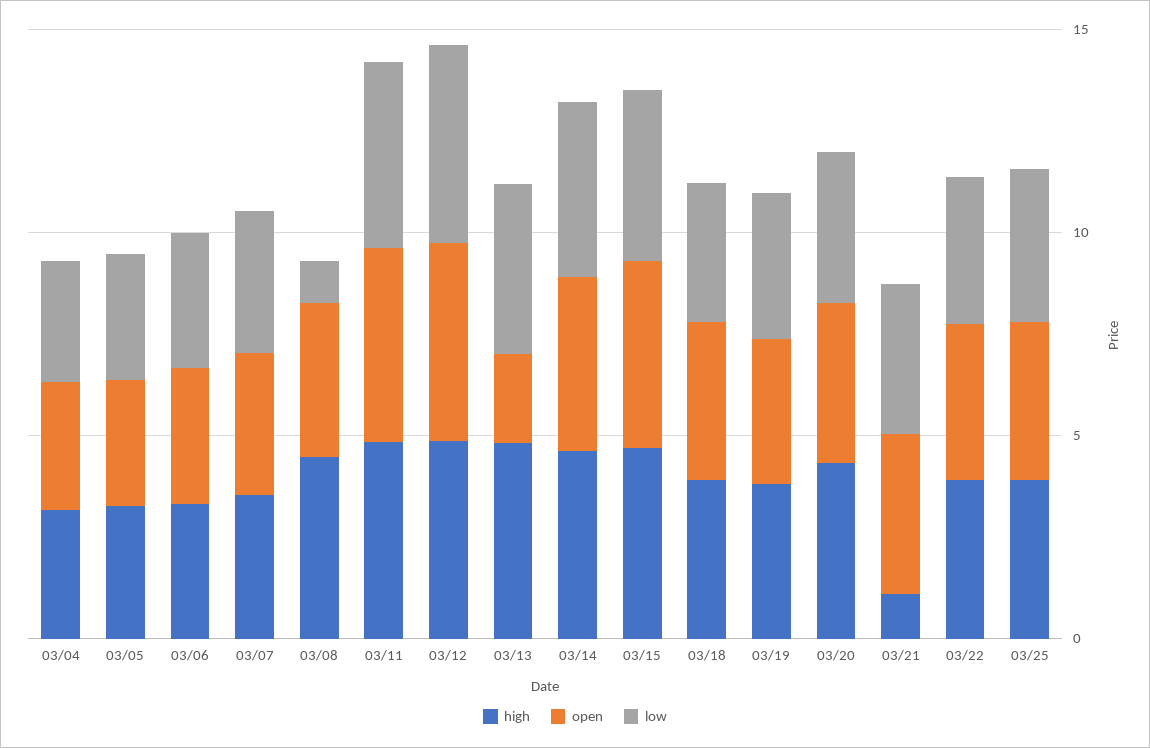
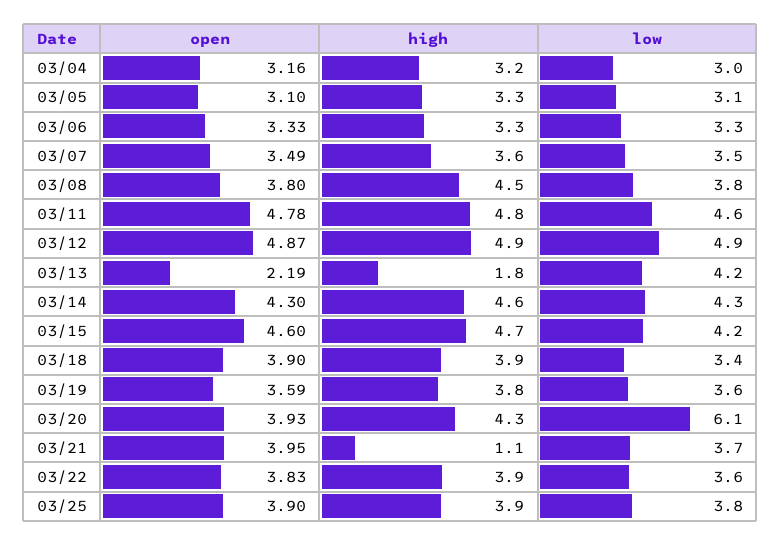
  {
    "high": {
      "03/04": 3.2,
      "03/05": 3.3,
      "03/06": 3.3,
      "03/07": 3.6,
      "03/08": 4.5,
      "03/11": 4.8,
      "03/12": 4.9,
-     "03/13": 5,
+     "03/13": 1.8,
      "03/14": 4.6,
      "03/15": 4.7,
      "03/18": 3.9,
      "03/19": 3.8,
      "03/20": 4.3,
      "03/21": 1.1,
      "03/22": 3.9,
      "03/25": 3.9
    },
    "open": {
      "03/04": 3.16,
      "03/05": 3.1,
      "03/06": 3.33,
      "03/07": 3.49,
      "03/08": 3.8,
      "03/11": 4.78,
      "03/12": 4.87,
      "03/13": 2.19,
      "03/14": 4.3,
      "03/15": 4.6,
      "03/18": 3.9,
      "03/19": 3.59,
      "03/20": 3.93,
      "03/21": 3.95,
      "03/22": 3.83,
      "03/25": 3.9
    },
    "low": {
      "03/04": 3,
      "03/05": 3.1,
      "03/06": 3.3,
      "03/07": 3.5,
-     "03/08": 1,
+     "03/08": 3.8,
      "03/11": 4.6,
      "03/12": 4.9,
      "03/13": 4.2,
      "03/14": 4.3,
      "03/15": 4.2,
      "03/18": 3.4,
      "03/19": 3.6,
-     "03/20": 4,
+     "03/20": 6.1,
      "03/21": 3.7,
      "03/22": 3.6,
      "03/25": 3.8
    }
  }

